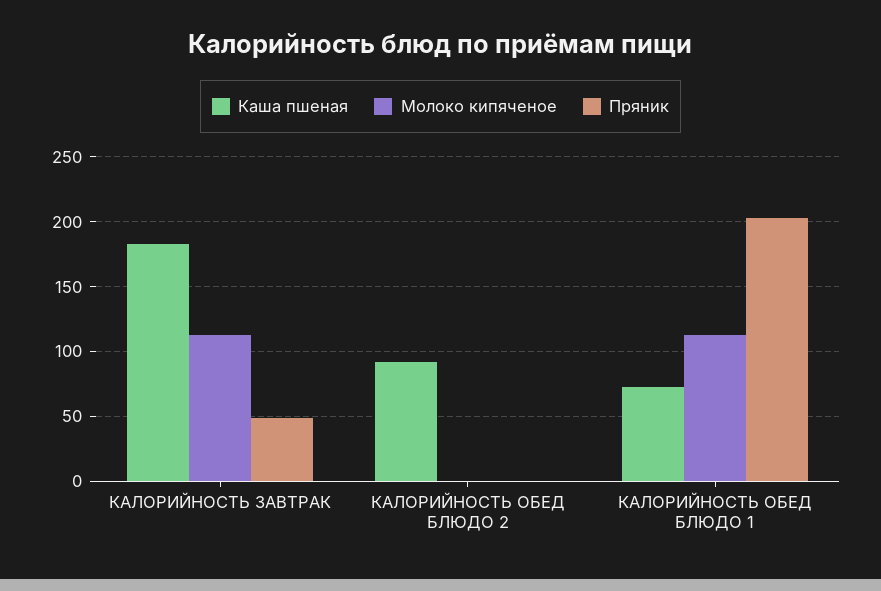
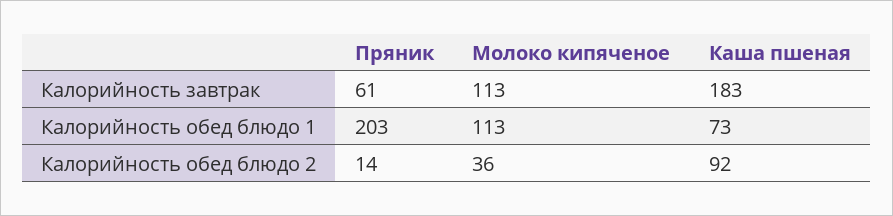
  {
    "Каша пшеная": {
      "КАЛОРИЙНОСТЬ ЗАВТРАК": 183,
      "КАЛОРИЙНОСТЬ ОБЕД БЛЮДО 2": 92,
      "КАЛОРИЙНОСТЬ ОБЕД БЛЮДО 1": 73
    },
    "Молоко кипяченое": {
      "КАЛОРИЙНОСТЬ ЗАВТРАК": 113,
-     "КАЛОРИЙНОСТЬ ОБЕД БЛЮДО 2": 0,
+     "КАЛОРИЙНОСТЬ ОБЕД БЛЮДО 2": 36,
      "КАЛОРИЙНОСТЬ ОБЕД БЛЮДО 1": 113
    },
    "Пряник": {
-     "КАЛОРИЙНОСТЬ ЗАВТРАК": 50,
+     "КАЛОРИЙНОСТЬ ЗАВТРАК": 61,
-     "КАЛОРИЙНОСТЬ ОБЕД БЛЮДО 2": 0,
+     "КАЛОРИЙНОСТЬ ОБЕД БЛЮДО 2": 14,
      "КАЛОРИЙНОСТЬ ОБЕД БЛЮДО 1": 203
    }
  }

